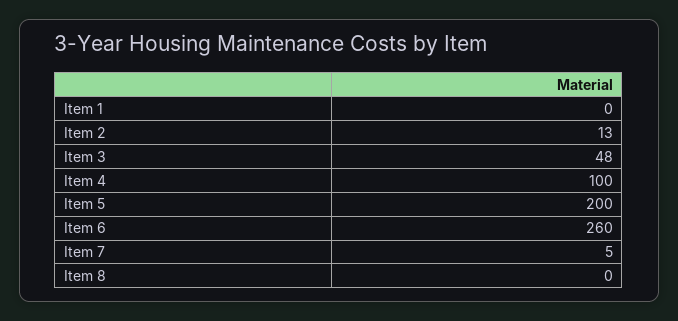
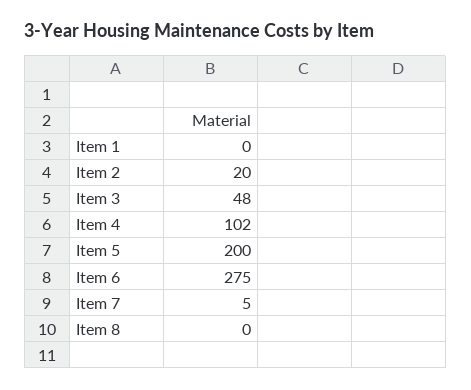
  {
    "Item 1": 0,
-   "Item 2": 13,
+   "Item 2": 20,
    "Item 3": 48,
-   "Item 4": 100,
+   "Item 4": 102,
    "Item 5": 200,
-   "Item 6": 260,
+   "Item 6": 275,
    "Item 7": 5,
    "Item 8": 0
  }

